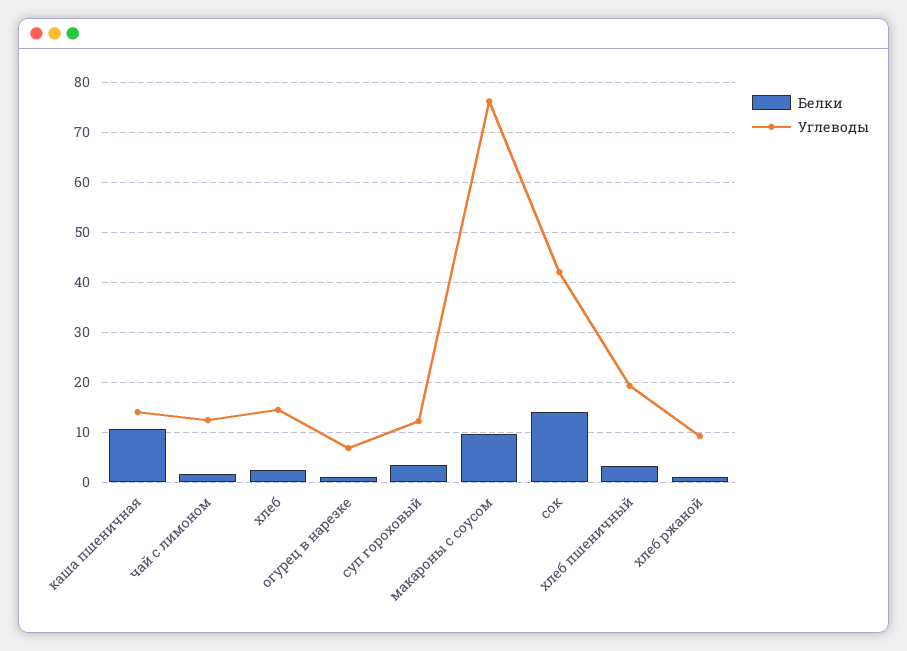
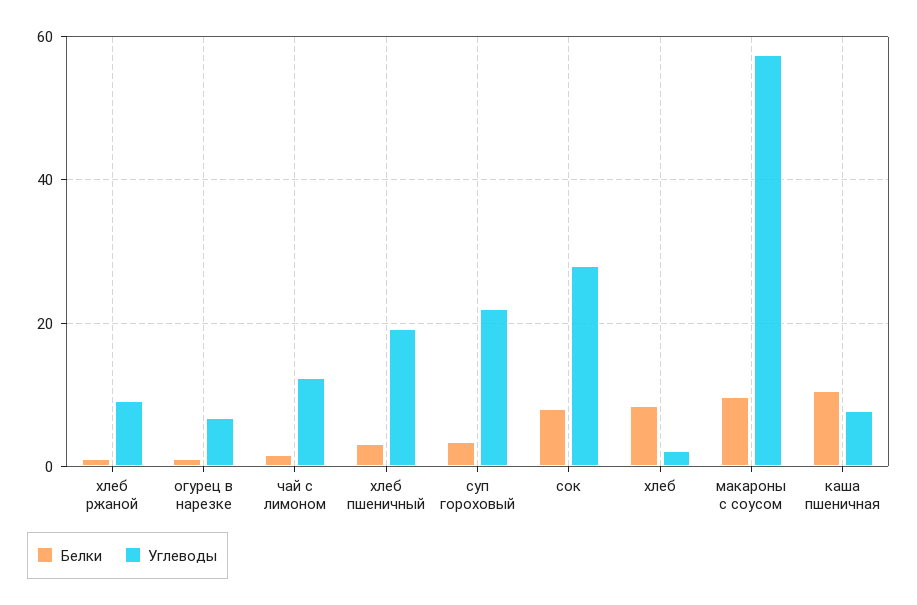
  {
    "Белки": {
      "каша пшеничная": 10,
      "чай с лимоном": 2,
-     "хлеб": 2,
+     "хлеб": 8,
      "огурец в нарезке": 2,
      "суп гороховый": 4,
      "макароны с соусом": 10,
-     "сок": 14,
+     "сок": 8,
      "хлеб пшеничный": 4,
      "хлеб ржаной": 0
    },
    "Углеводы": {
-     "каша пшеничная": 14,
+     "каша пшеничная": 8,
      "чай с лимоном": 12,
-     "хлеб": 14,
+     "хлеб": 2,
      "огурец в нарезке": 6,
-     "суп гороховый": 12,
+     "суп гороховый": 22,
-     "макароны с соусом": 76,
+     "макароны с соусом": 58,
-     "сок": 42,
+     "сок": 28,
      "хлеб пшеничный": 20,
      "хлеб ржаной": 10
    }
  }

